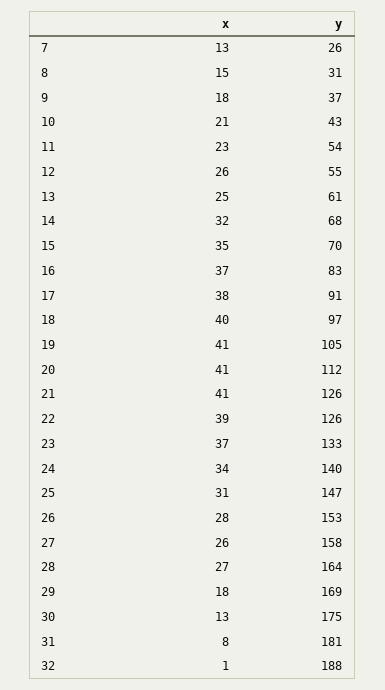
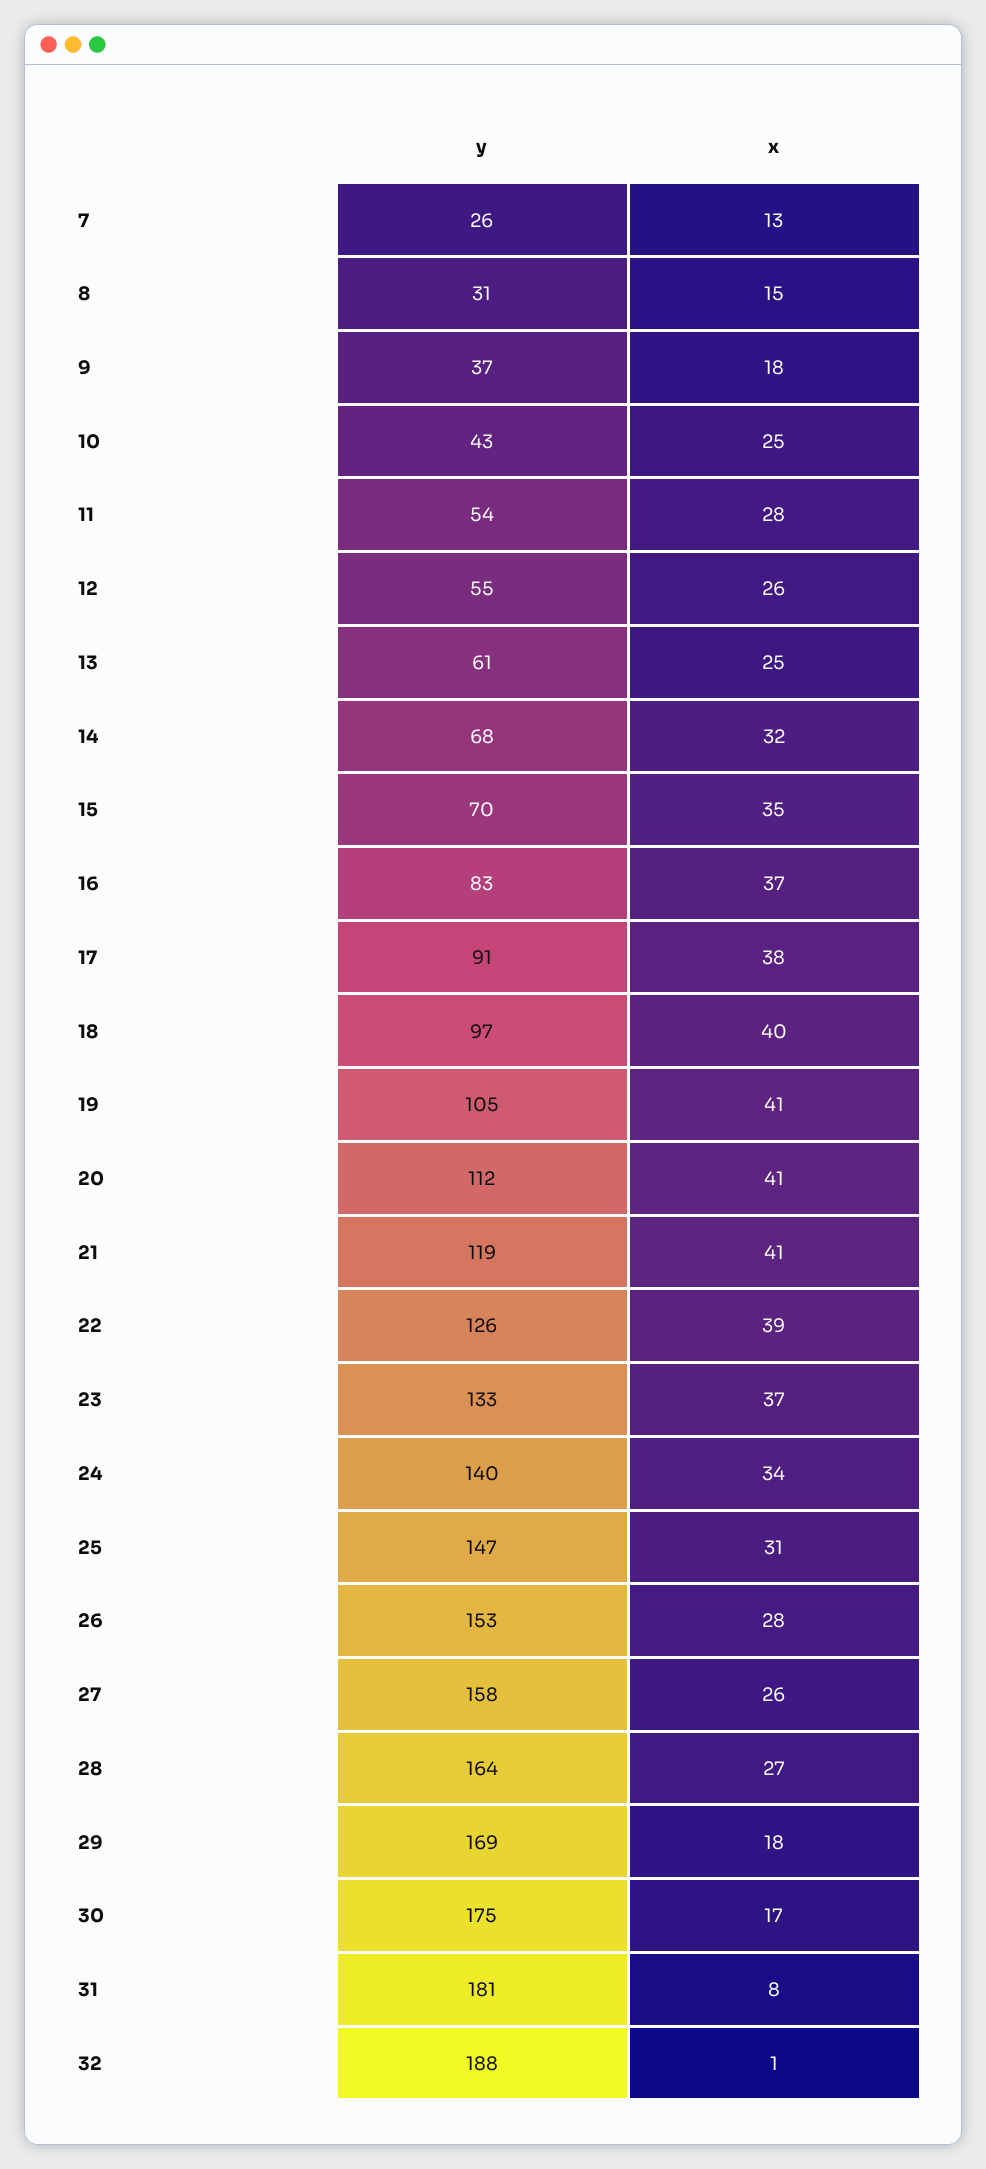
  {
    "x": {
      "7": 13,
      "8": 15,
      "9": 18,
-     "10": 21,
+     "10": 25,
-     "11": 23,
+     "11": 28,
      "12": 26,
      "13": 25,
      "14": 32,
      "15": 35,
      "16": 37,
      "17": 38,
      "18": 40,
      "19": 41,
      "20": 41,
      "21": 41,
      "22": 39,
      "23": 37,
      "24": 34,
      "25": 31,
      "26": 28,
      "27": 26,
      "28": 27,
      "29": 18,
-     "30": 13,
+     "30": 17,
      "31": 8,
      "32": 1
    },
    "y": {
      "7": 26,
      "8": 31,
      "9": 37,
      "10": 43,
      "11": 54,
      "12": 55,
      "13": 61,
      "14": 68,
      "15": 70,
      "16": 83,
      "17": 91,
      "18": 97,
      "19": 105,
      "20": 112,
-     "21": 126,
+     "21": 119,
      "22": 126,
      "23": 133,
      "24": 140,
      "25": 147,
      "26": 153,
      "27": 158,
      "28": 164,
      "29": 169,
      "30": 175,
      "31": 181,
      "32": 188
    }
  }

